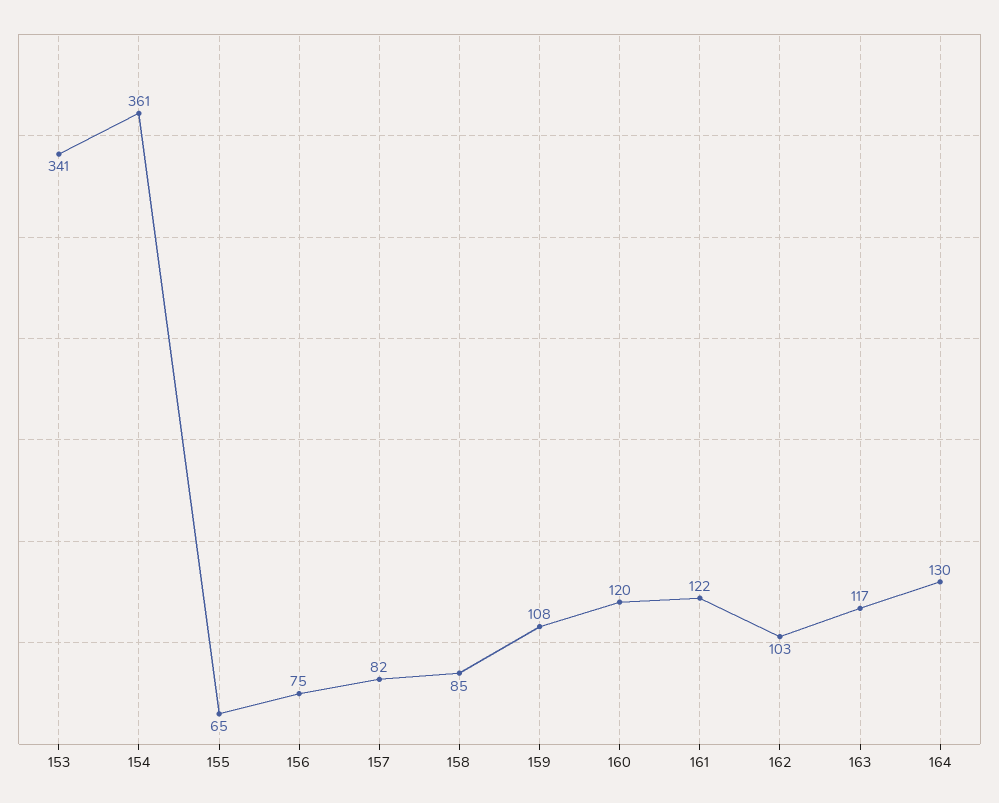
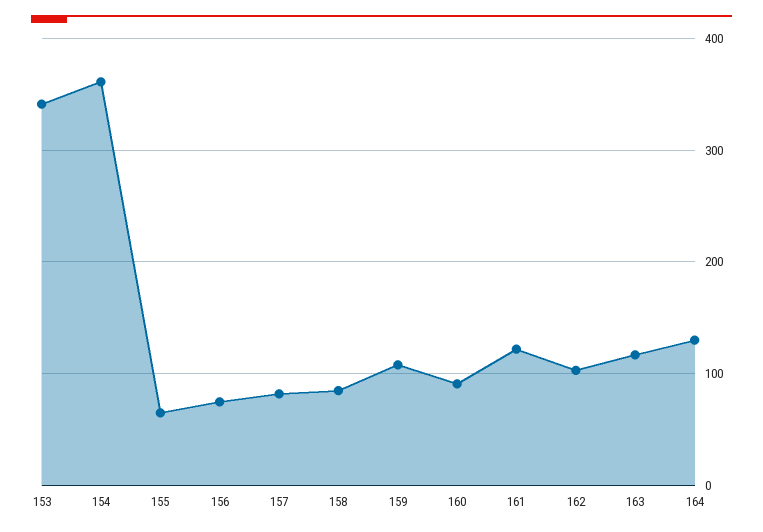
  {
    "153": 341,
    "154": 361,
    "155": 65,
    "156": 75,
    "157": 82,
    "158": 85,
    "159": 108,
-   "160": 120,
+   "160": 90,
    "161": 122,
    "162": 103,
    "163": 117,
    "164": 130
  }

